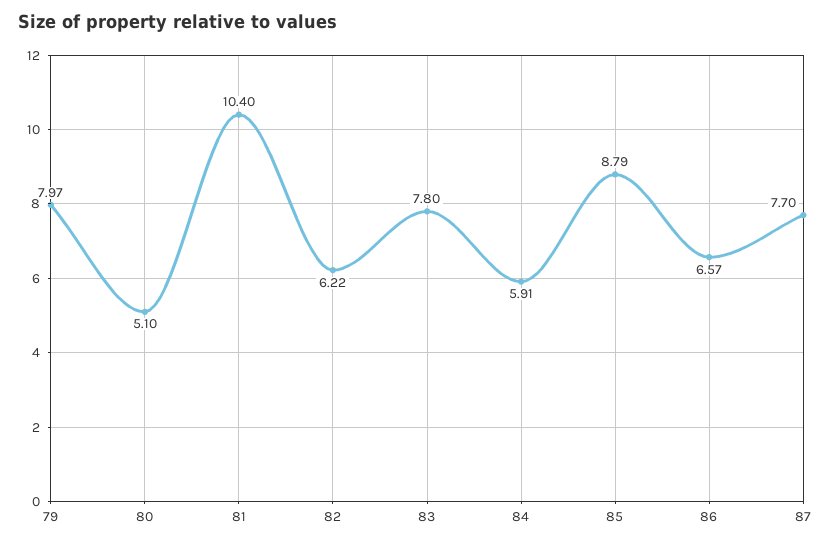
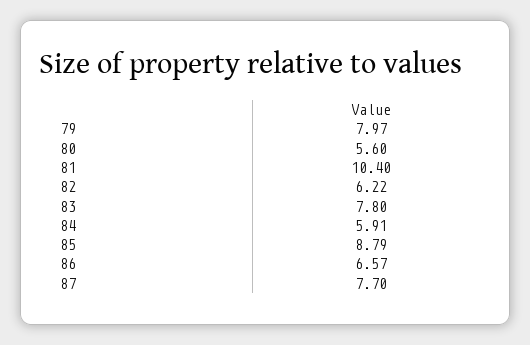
  {
    "79": 7.97,
-   "80": 5.1,
+   "80": 5.6,
    "81": 10.4,
    "82": 6.22,
    "83": 7.8,
    "84": 5.91,
    "85": 8.79,
    "86": 6.57,
    "87": 7.7
  }

